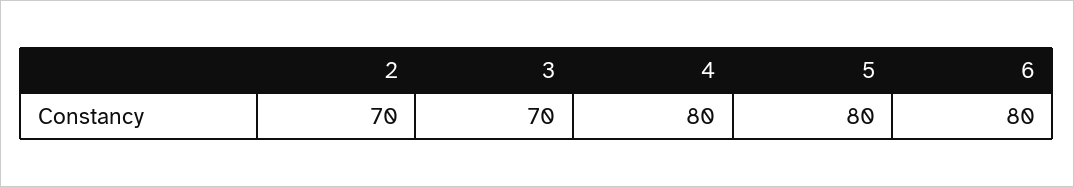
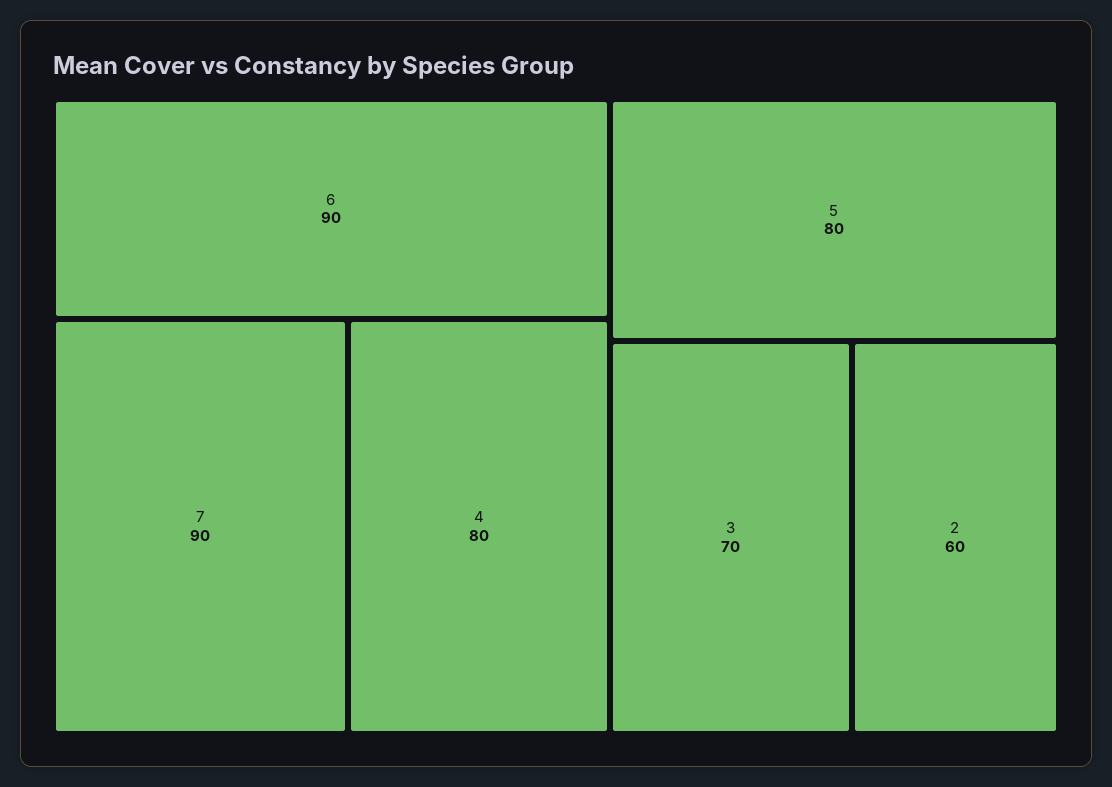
  {
-   "2": 70,
+   "2": 60,
    "3": 70,
    "4": 80,
    "5": 80,
-   "6": 80
+   "6": 90,
+   "7": 90
  }

